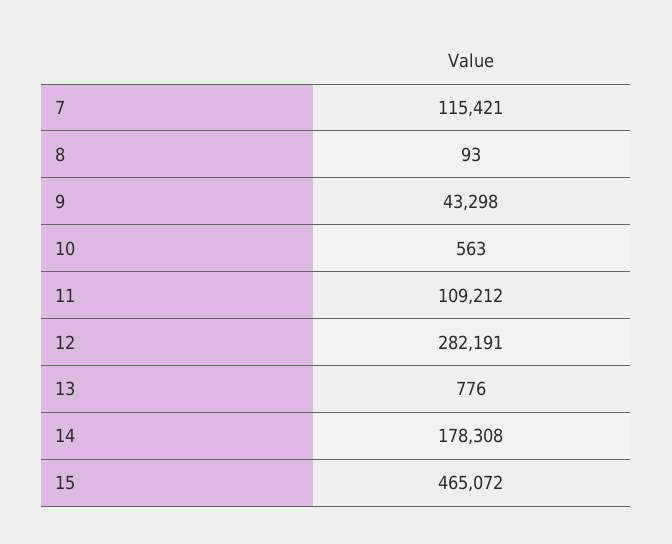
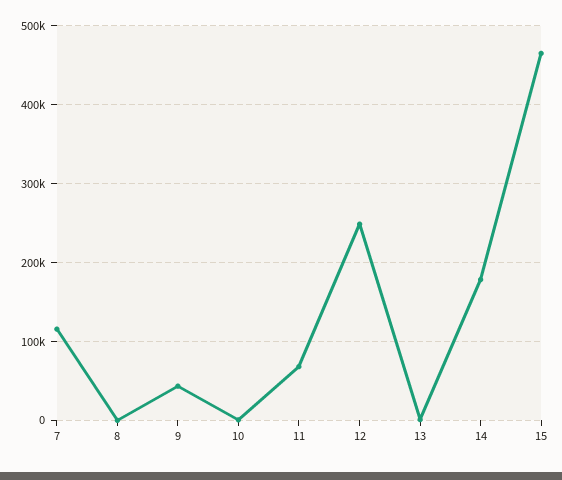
  {
    "7": 115421,
    "8": 93,
    "9": 43298,
    "10": 563,
-   "11": 109212,
+   "11": 70000,
-   "12": 282191,
+   "12": 250000,
    "13": 776,
    "14": 178308,
    "15": 465072
  }

